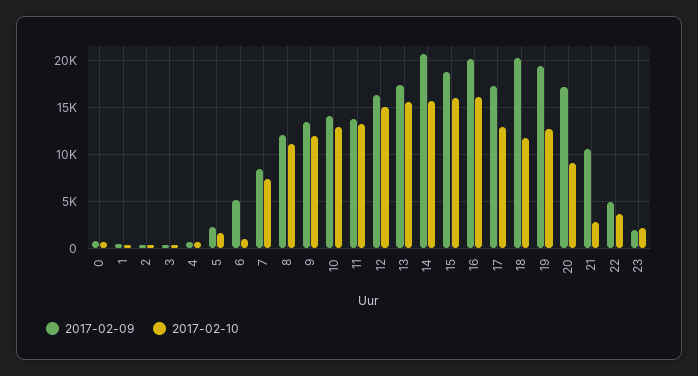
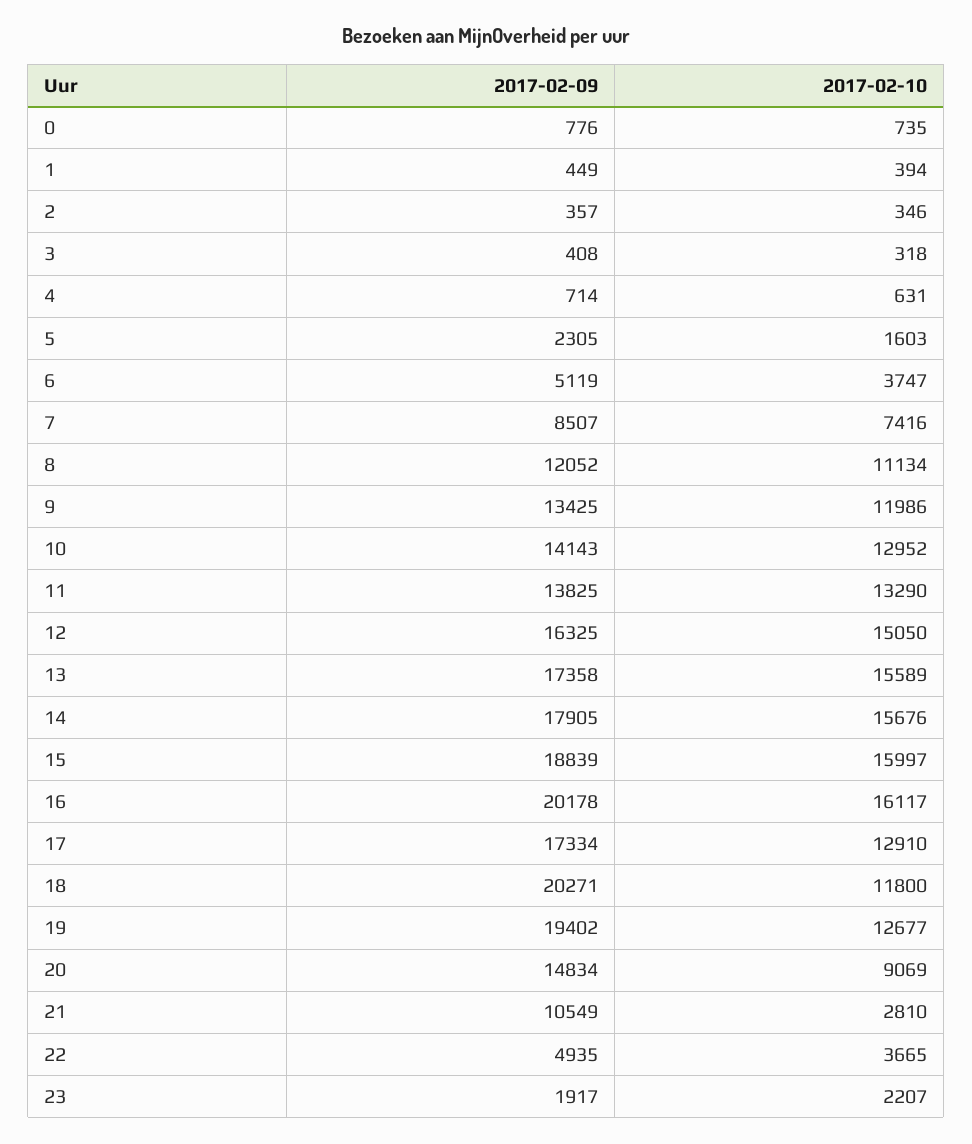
  {
    "2017-02-09": {
      "0": 776,
      "1": 449,
      "2": 357,
      "3": 408,
      "4": 714,
      "5": 2305,
      "6": 5119,
      "7": 8507,
      "8": 12052,
      "9": 13425,
      "10": 14143,
      "11": 13825,
      "12": 16325,
      "13": 17358,
-     "14": 21000,
+     "14": 17905,
      "15": 18839,
      "16": 20178,
      "17": 17334,
      "18": 20271,
      "19": 19402,
-     "20": 17000,
+     "20": 14834,
      "21": 10549,
      "22": 4935,
      "23": 1917
    },
    "2017-02-10": {
      "0": 735,
      "1": 394,
      "2": 346,
      "3": 318,
      "4": 631,
      "5": 1603,
-     "6": 1000,
+     "6": 3747,
      "7": 7416,
      "8": 11134,
      "9": 11986,
      "10": 12952,
      "11": 13290,
      "12": 15050,
      "13": 15589,
      "14": 15676,
      "15": 15997,
      "16": 16117,
      "17": 12910,
      "18": 11800,
      "19": 12677,
      "20": 9069,
      "21": 2810,
      "22": 3665,
      "23": 2207
    }
  }

